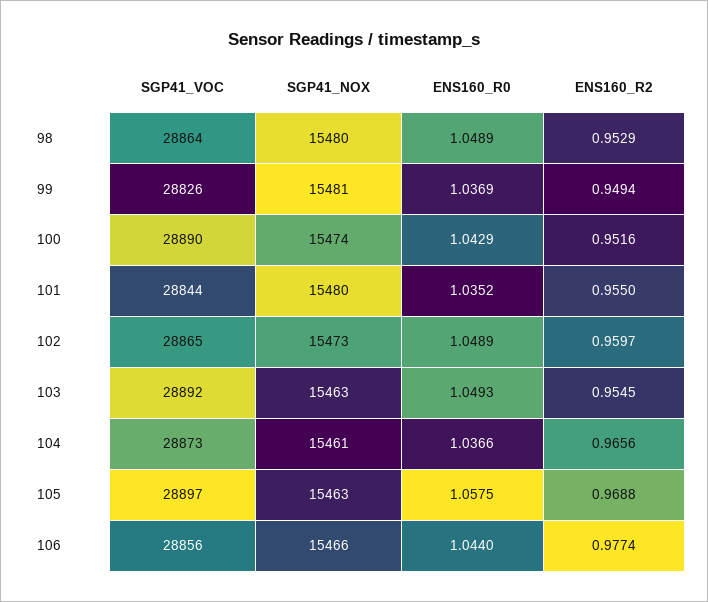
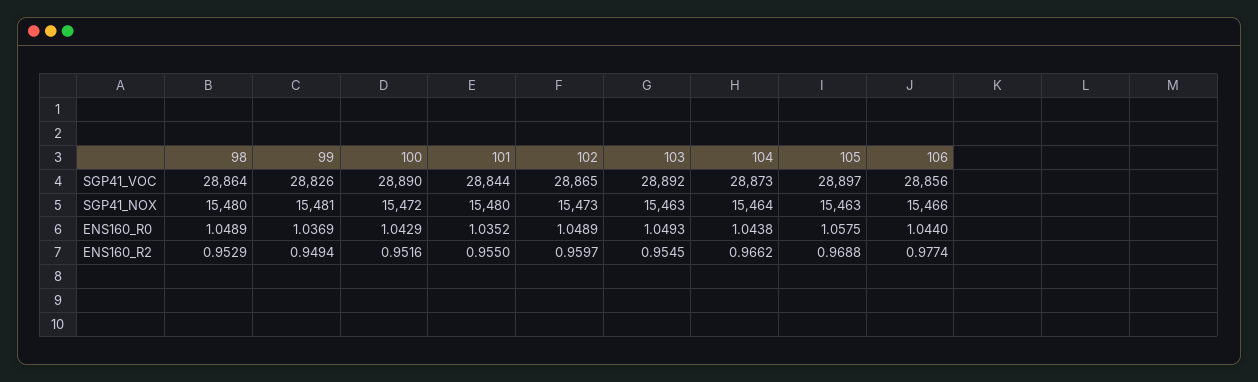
  {
    "SGP41_VOC": {
      "98": 28864,
      "99": 28826,
      "100": 28890,
      "101": 28844,
      "102": 28865,
      "103": 28892,
      "104": 28873,
      "105": 28897,
      "106": 28856
    },
    "SGP41_NOX": {
      "98": 15480,
      "99": 15481,
-     "100": 15474,
+     "100": 15472,
      "101": 15480,
      "102": 15473,
      "103": 15463,
-     "104": 15461,
+     "104": 15464,
      "105": 15463,
      "106": 15466
    },
    "ENS160_R0": {
      "98": 1.0489,
      "99": 1.0369,
      "100": 1.0429,
      "101": 1.0352,
      "102": 1.0489,
      "103": 1.0493,
-     "104": 1.0366,
+     "104": 1.0438,
      "105": 1.0575,
      "106": 1.044
    },
    "ENS160_R2": {
      "98": 0.9529,
      "99": 0.9494,
      "100": 0.9516,
      "101": 0.955,
      "102": 0.9597,
      "103": 0.9545,
-     "104": 0.9656,
+     "104": 0.9662,
      "105": 0.9688,
      "106": 0.9774
    }
  }

